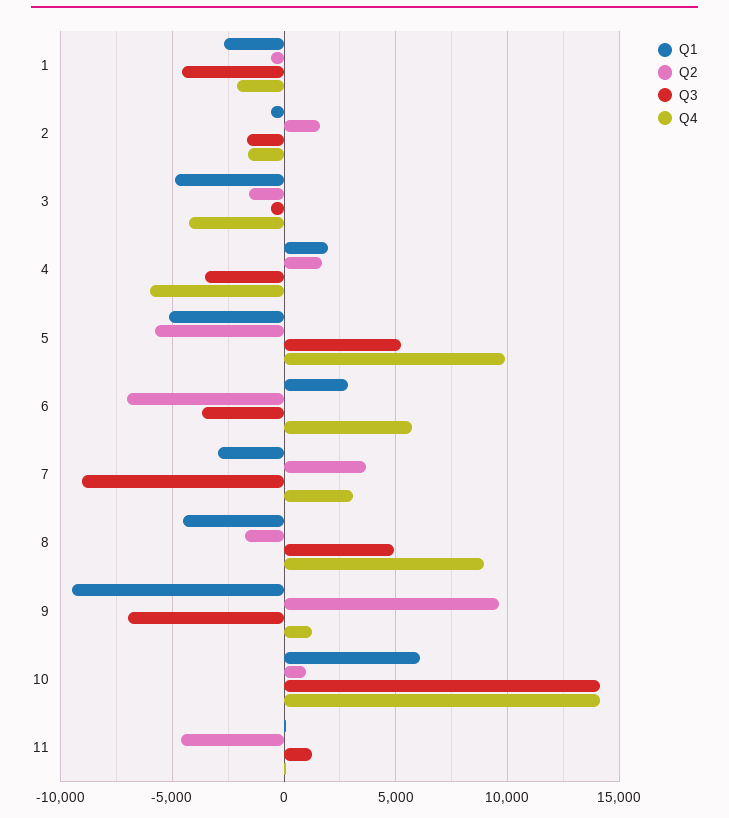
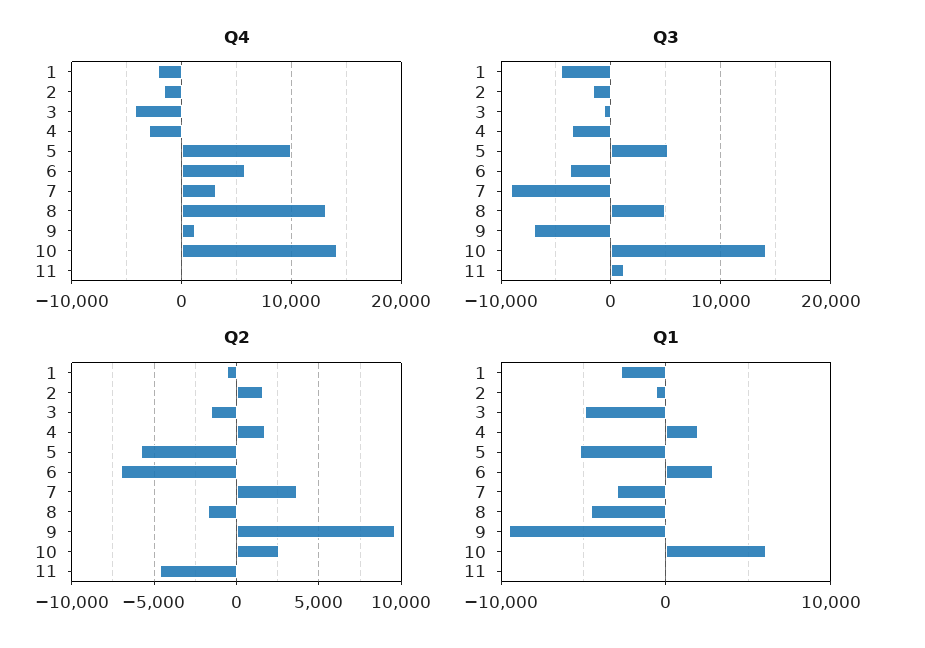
  {
    "Q1": {
      "1": -2500,
      "2": -500,
      "3": -5000,
      "4": 2000,
      "5": -5000,
      "6": 3000,
      "7": -3000,
      "8": -4500,
      "9": -9500,
      "10": 6000,
      "11": 0
    },
    "Q2": {
      "1": -500,
      "2": 1500,
      "3": -1500,
      "4": 1500,
      "5": -6000,
      "6": -7000,
      "7": 3500,
      "8": -2000,
      "9": 9500,
-     "10": 1000,
+     "10": 2500,
      "11": -4500
    },
    "Q3": {
      "1": -4500,
      "2": -1500,
      "3": -500,
      "4": -3500,
      "5": 5000,
      "6": -3500,
      "7": -9000,
      "8": 5000,
      "9": -7000,
      "10": 14000,
      "11": 1000
    },
    "Q4": {
      "1": -2000,
      "2": -1500,
      "3": -4500,
-     "4": -6000,
+     "4": -3000,
      "5": 10000,
      "6": 5500,
      "7": 3000,
-     "8": 9000,
+     "8": 13000,
      "9": 1000,
      "10": 14000,
      "11": 0
    }
  }

